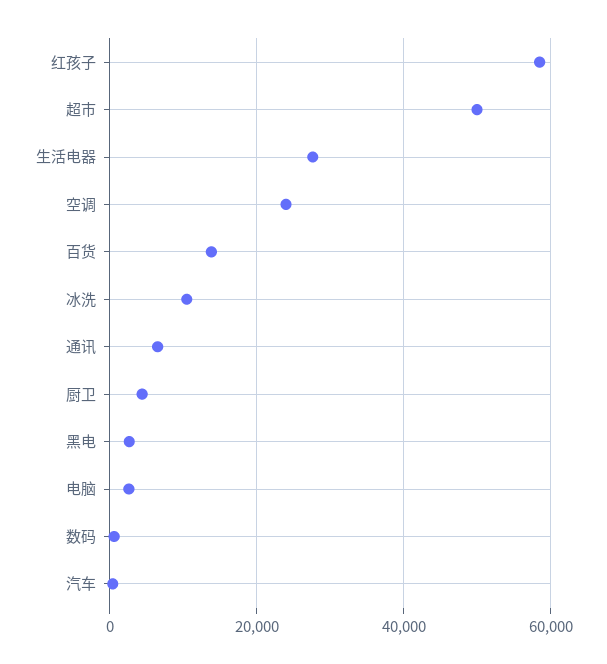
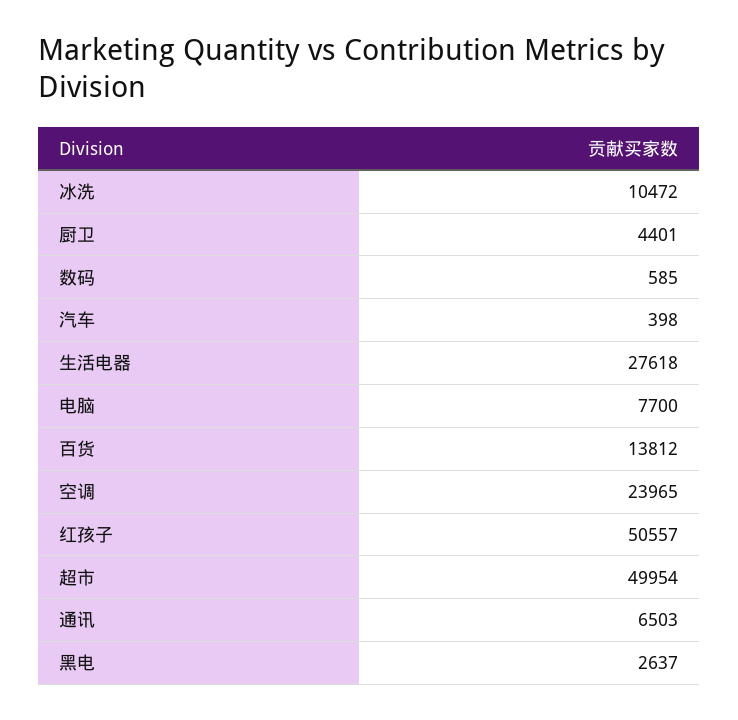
  {
-   "红孩子": 58000,
+   "红孩子": 50557,
    "超市": 49954,
    "生活电器": 27618,
    "空调": 23965,
    "百货": 13812,
    "冰洗": 10472,
    "通讯": 6503,
    "厨卫": 4401,
    "黑电": 2637,
-   "电脑": 2000,
+   "电脑": 7700,
    "数码": 585,
    "汽车": 398
  }

